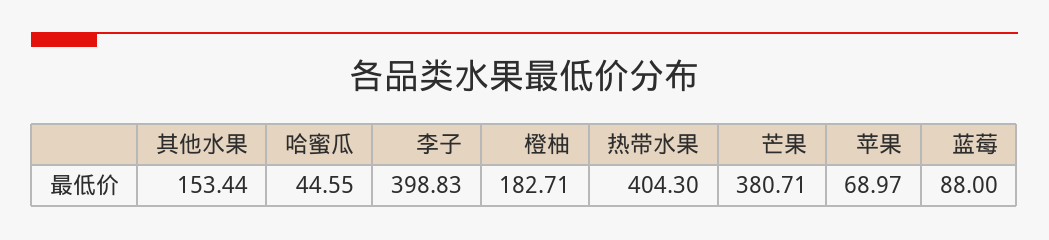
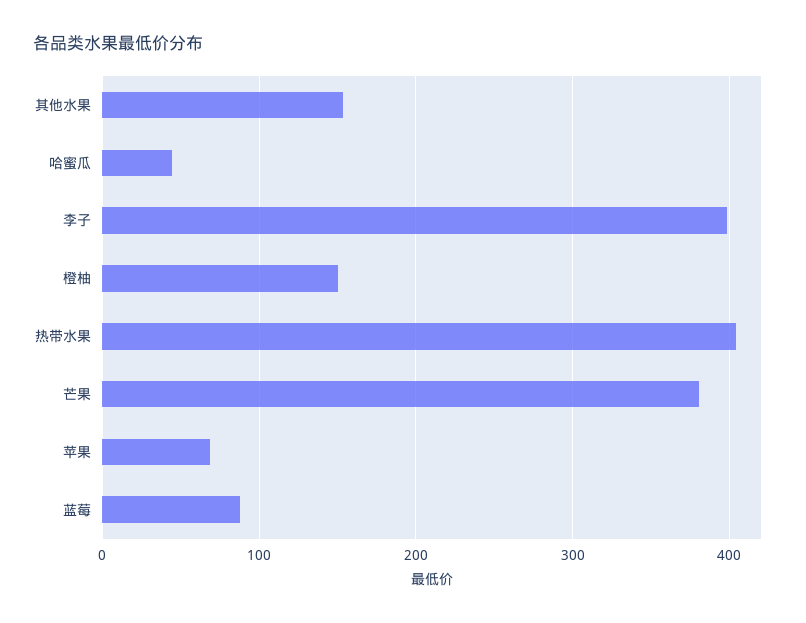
  {
    "其他水果": 153.44,
    "哈蜜瓜": 44.55,
    "李子": 398.83,
-   "橙柚": 182.71,
+   "橙柚": 150,
    "热带水果": 404.3,
    "芒果": 380.71,
    "苹果": 68.97,
    "蓝莓": 88
  }

